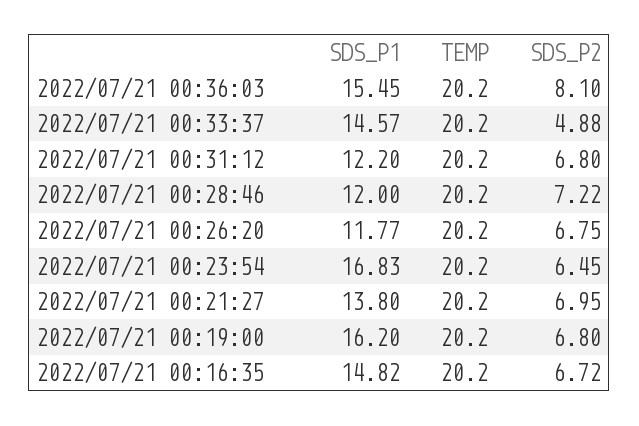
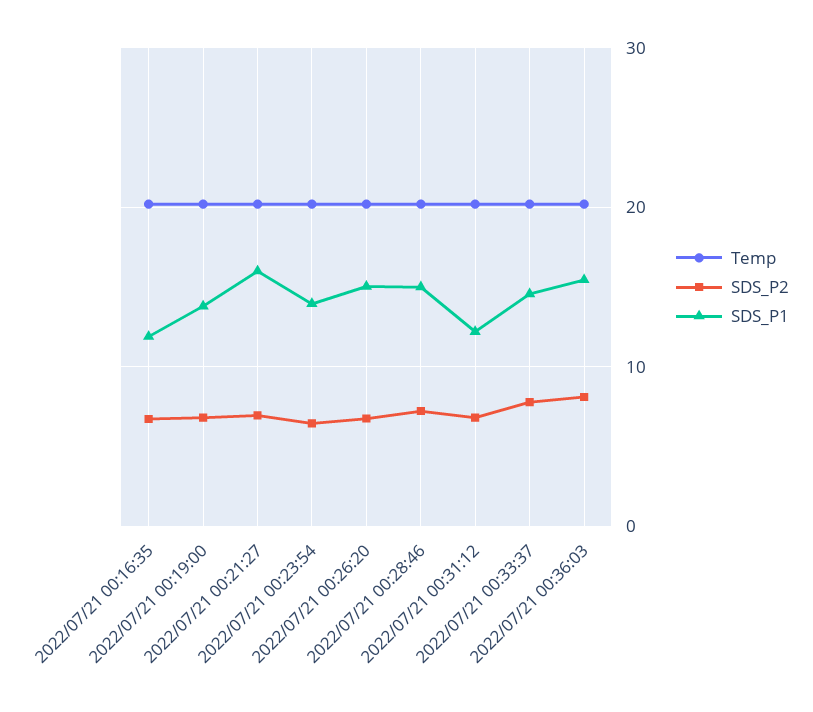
  {
    "SDS_P1": {
      "2022/07/21 00:36:03": 15.45,
      "2022/07/21 00:33:37": 14.57,
      "2022/07/21 00:31:12": 12.2,
-     "2022/07/21 00:28:46": 12,
+     "2022/07/21 00:28:46": 15,
-     "2022/07/21 00:26:20": 11.77,
+     "2022/07/21 00:26:20": 15,
-     "2022/07/21 00:23:54": 16.83,
+     "2022/07/21 00:23:54": 14,
-     "2022/07/21 00:21:27": 13.8,
+     "2022/07/21 00:21:27": 16,
-     "2022/07/21 00:19:00": 16.2,
+     "2022/07/21 00:19:00": 14,
-     "2022/07/21 00:16:35": 14.82
+     "2022/07/21 00:16:35": 12
    },
    "TEMP": {
      "2022/07/21 00:36:03": 20.2,
      "2022/07/21 00:33:37": 20.2,
      "2022/07/21 00:31:12": 20.2,
      "2022/07/21 00:28:46": 20.2,
      "2022/07/21 00:26:20": 20.2,
      "2022/07/21 00:23:54": 20.2,
      "2022/07/21 00:21:27": 20.2,
      "2022/07/21 00:19:00": 20.2,
      "2022/07/21 00:16:35": 20.2
    },
    "SDS_P2": {
      "2022/07/21 00:36:03": 8.1,
-     "2022/07/21 00:33:37": 4.88,
+     "2022/07/21 00:33:37": 8,
      "2022/07/21 00:31:12": 6.8,
      "2022/07/21 00:28:46": 7.22,
      "2022/07/21 00:26:20": 6.75,
      "2022/07/21 00:23:54": 6.45,
      "2022/07/21 00:21:27": 6.95,
      "2022/07/21 00:19:00": 6.8,
      "2022/07/21 00:16:35": 6.72
    }
  }

